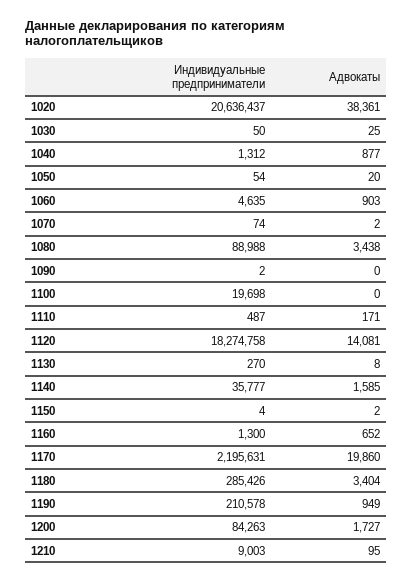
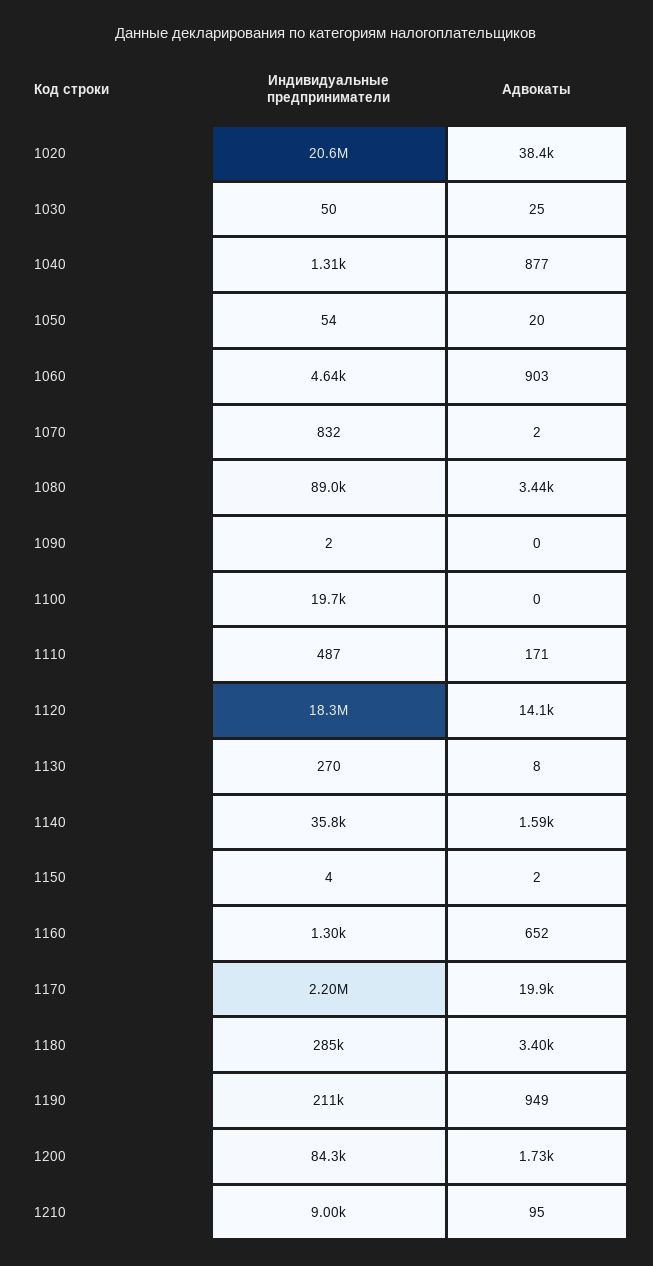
  {
    "Индивидуальные предприниматели": {
      "1020": 20636437,
      "1030": 50,
      "1040": 1312,
      "1050": 54,
      "1060": 4635,
-     "1070": 74,
+     "1070": 832,
      "1080": 88988,
      "1090": 2,
      "1100": 19698,
      "1110": 487,
      "1120": 18274758,
      "1130": 270,
      "1140": 35777,
      "1150": 4,
      "1160": 1300,
      "1170": 2195631,
      "1180": 285426,
      "1190": 210578,
      "1200": 84263,
      "1210": 9003
    },
    "Адвокаты": {
      "1020": 38361,
      "1030": 25,
      "1040": 877,
      "1050": 20,
      "1060": 903,
      "1070": 2,
      "1080": 3438,
      "1090": 0,
      "1100": 0,
      "1110": 171,
      "1120": 14081,
      "1130": 8,
      "1140": 1585,
      "1150": 2,
      "1160": 652,
      "1170": 19860,
      "1180": 3404,
      "1190": 949,
      "1200": 1727,
      "1210": 95
    }
  }

